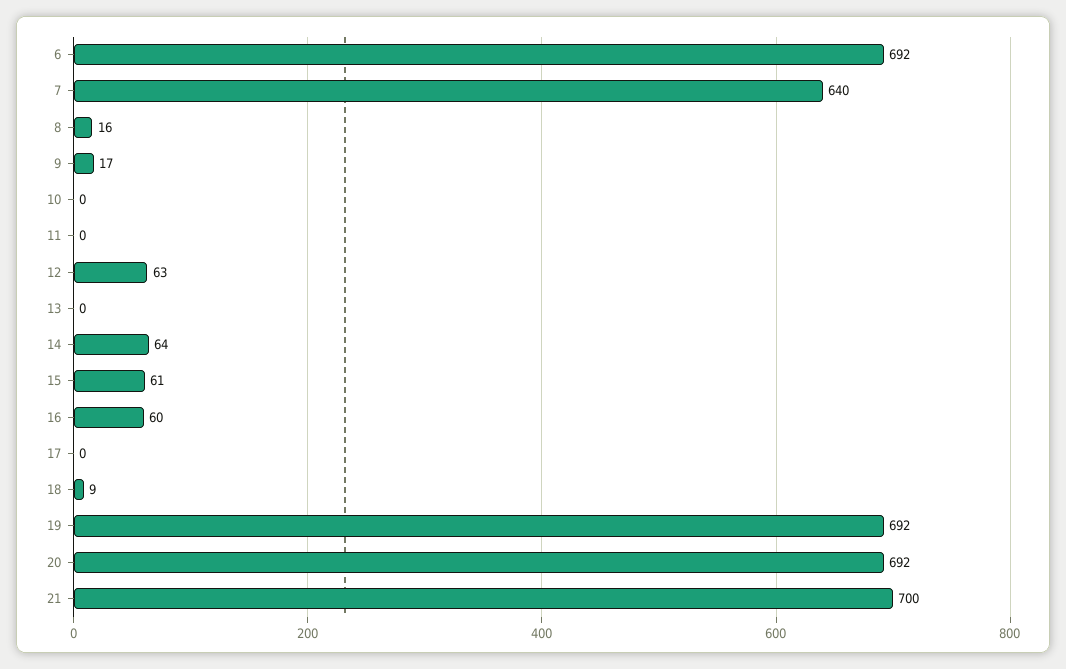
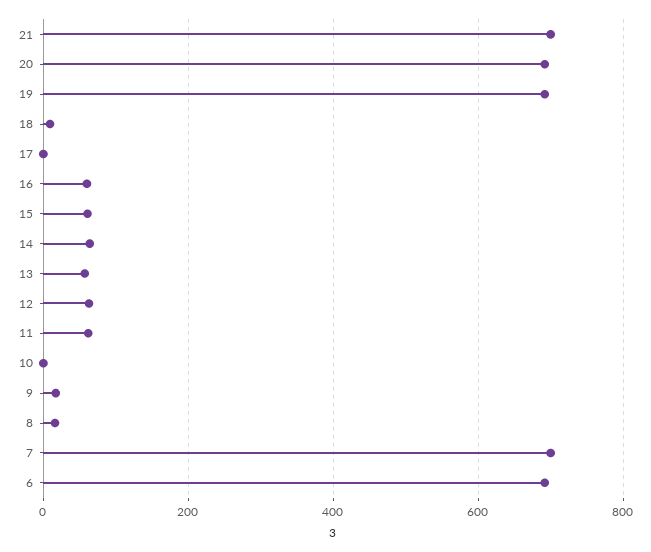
  {
    "6": 692,
-   "7": 640,
+   "7": 700,
    "8": 16,
    "9": 17,
    "10": 0,
-   "11": 0,
+   "11": 60,
    "12": 63,
-   "13": 0,
+   "13": 60,
    "14": 64,
    "15": 61,
    "16": 60,
    "17": 0,
    "18": 9,
    "19": 692,
    "20": 692,
    "21": 700
  }

